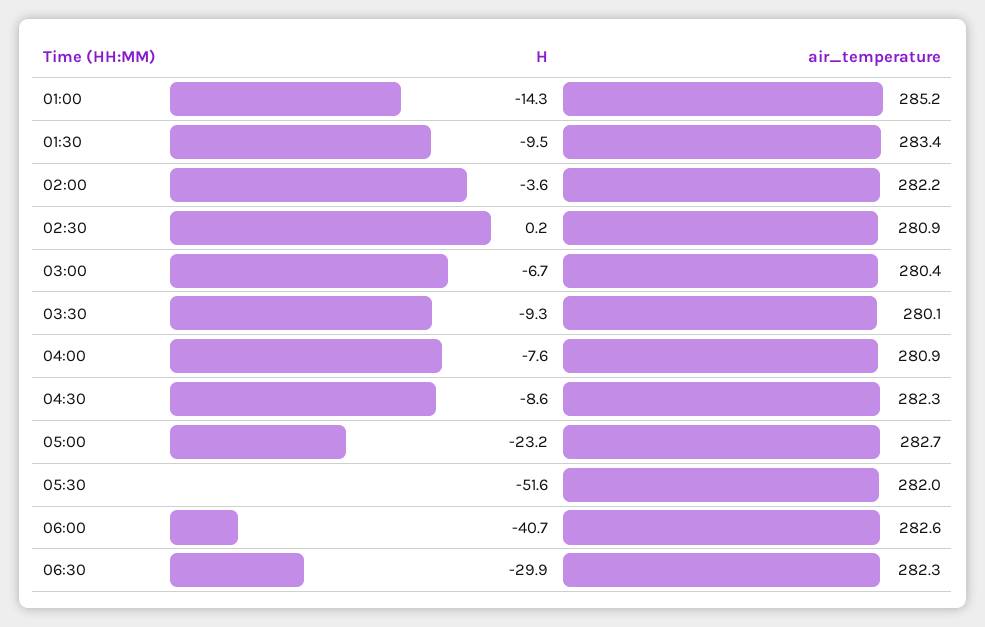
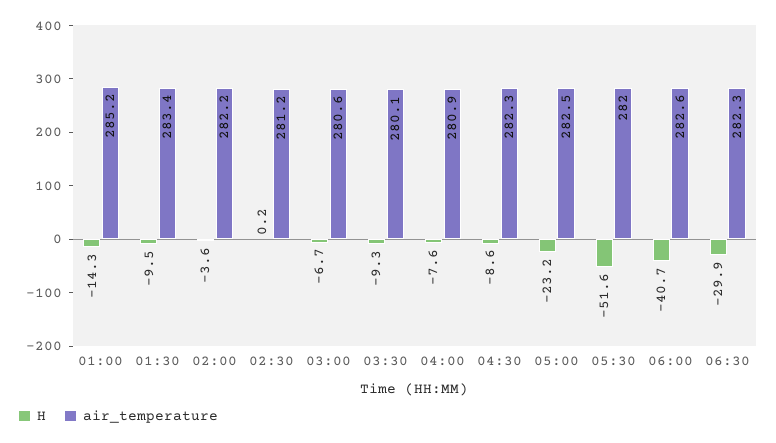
  {
    "H": {
      "01:00": -14.3,
      "01:30": -9.5,
      "02:00": -3.6,
      "02:30": 0.2,
      "03:00": -6.7,
      "03:30": -9.3,
      "04:00": -7.6,
      "04:30": -8.6,
      "05:00": -23.2,
      "05:30": -51.6,
      "06:00": -40.7,
      "06:30": -29.9
    },
    "air_temperature": {
      "01:00": 285.2,
      "01:30": 283.4,
      "02:00": 282.2,
-     "02:30": 280.9,
+     "02:30": 281.2,
-     "03:00": 280.4,
+     "03:00": 280.6,
      "03:30": 280.1,
      "04:00": 280.9,
      "04:30": 282.3,
-     "05:00": 282.7,
+     "05:00": 282.5,
      "05:30": 282,
      "06:00": 282.6,
      "06:30": 282.3
    }
  }

